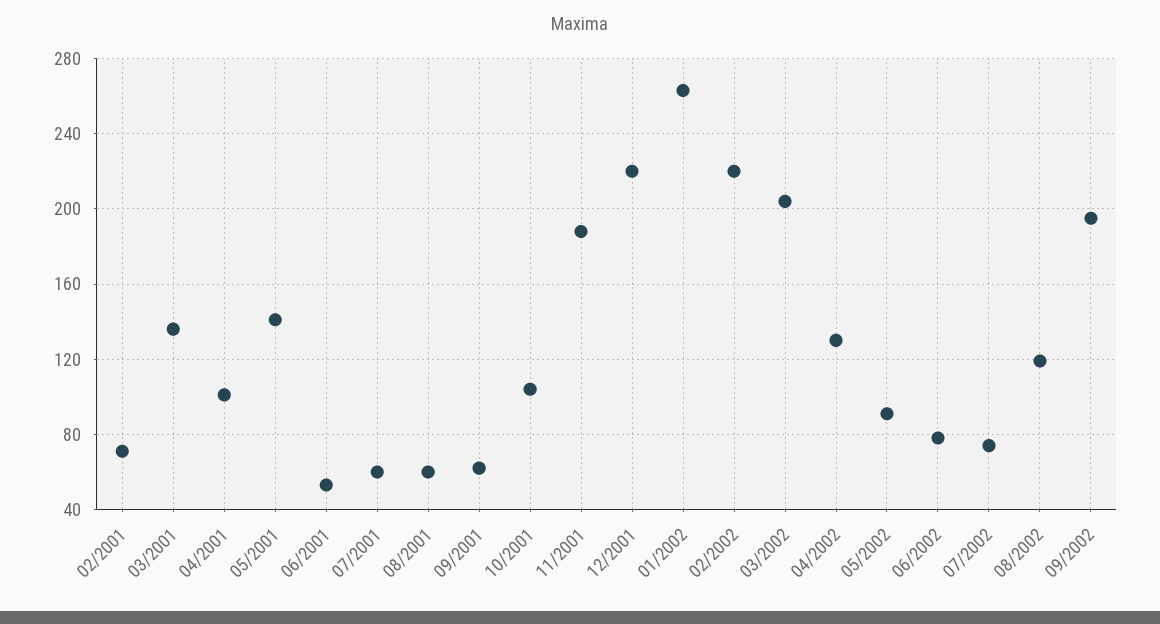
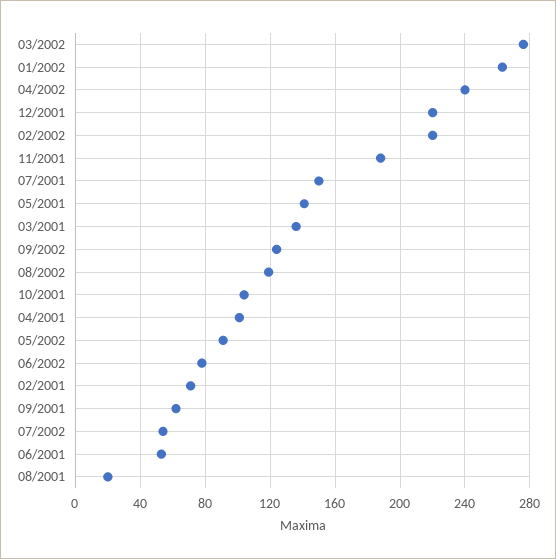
  {
    "02/2001": 70,
    "03/2001": 135,
    "04/2001": 100,
    "05/2001": 140,
    "06/2001": 55,
-   "07/2001": 60,
+   "07/2001": 150,
-   "08/2001": 60,
+   "08/2001": 20,
    "09/2001": 60,
    "10/2001": 105,
    "11/2001": 190,
    "12/2001": 220,
    "01/2002": 265,
    "02/2002": 220,
-   "03/2002": 205,
+   "03/2002": 275,
-   "04/2002": 130,
+   "04/2002": 240,
    "05/2002": 90,
    "06/2002": 80,
-   "07/2002": 75,
+   "07/2002": 55,
    "08/2002": 120,
-   "09/2002": 195
+   "09/2002": 125
  }

